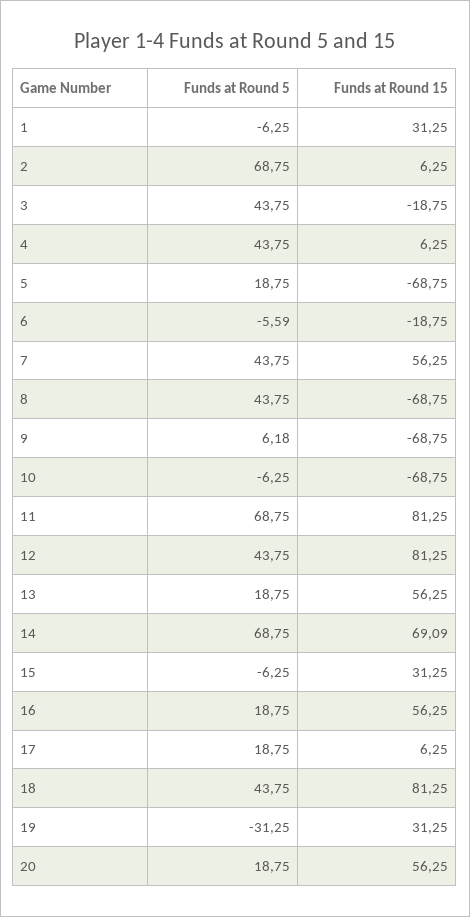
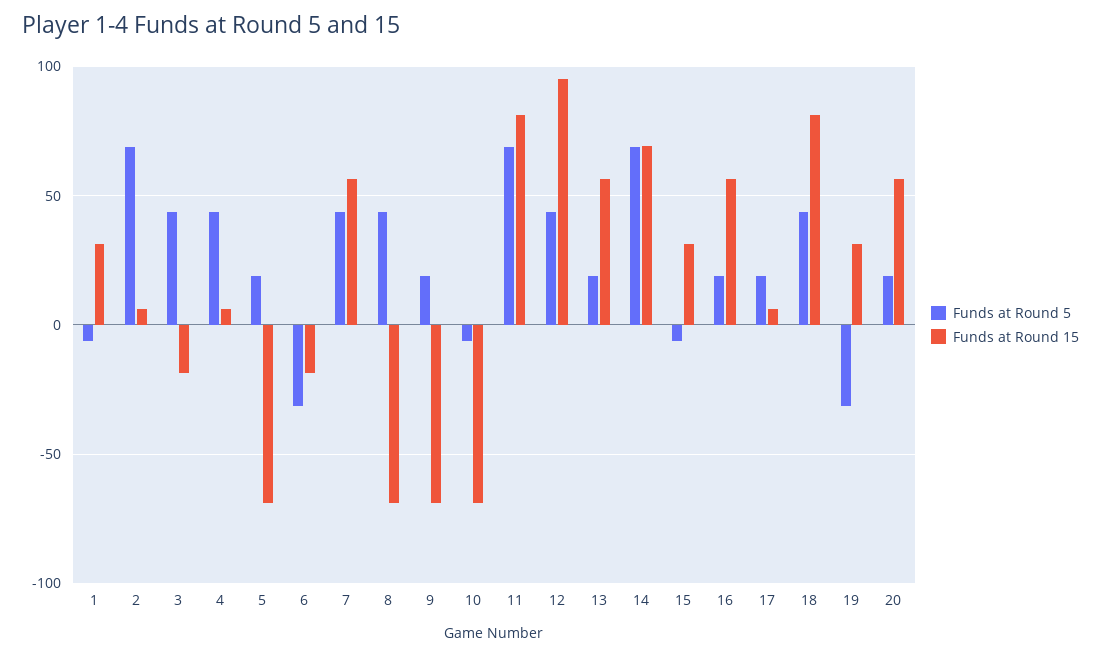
  {
    "Funds at Round 5": {
      "1": -6.25,
      "2": 68.75,
      "3": 43.75,
      "4": 43.75,
      "5": 18.75,
-     "6": -5.59,
+     "6": -30,
      "7": 43.75,
      "8": 43.75,
-     "9": 6.18,
+     "9": 20,
      "10": -6.25,
      "11": 68.75,
      "12": 43.75,
      "13": 18.75,
      "14": 68.75,
      "15": -6.25,
      "16": 18.75,
      "17": 18.75,
      "18": 43.75,
      "19": -31.25,
      "20": 18.75
    },
    "Funds at Round 15": {
      "1": 31.25,
      "2": 6.25,
      "3": -18.75,
      "4": 6.25,
      "5": -68.75,
      "6": -18.75,
      "7": 56.25,
      "8": -68.75,
      "9": -68.75,
      "10": -68.75,
      "11": 81.25,
-     "12": 81.25,
+     "12": 95,
      "13": 56.25,
      "14": 69.09,
      "15": 31.25,
      "16": 56.25,
      "17": 6.25,
      "18": 81.25,
      "19": 31.25,
      "20": 56.25
    }
  }

